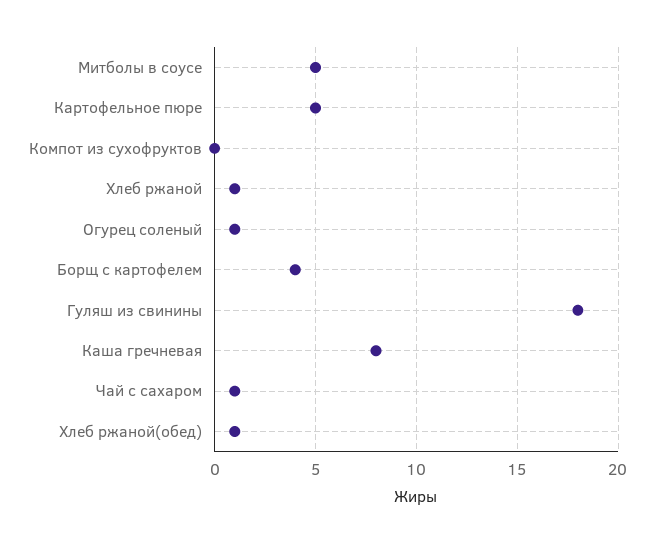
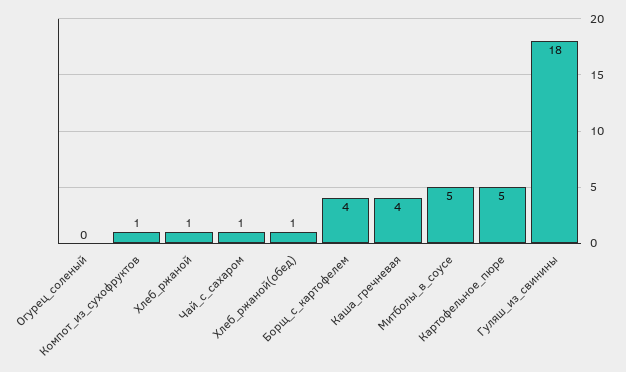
  {
    "Митболы в соусе": 5,
    "Картофельное пюре": 5,
-   "Компот из сухофруктов": 0,
+   "Компот из сухофруктов": 1,
    "Хлеб ржаной": 1,
-   "Огурец соленый": 1,
+   "Огурец соленый": 0,
    "Борщ с картофелем": 4,
    "Гуляш из свинины": 18,
-   "Каша гречневая": 8,
+   "Каша гречневая": 4,
    "Чай с сахаром": 1,
    "Хлеб ржаной(обед)": 1
  }

